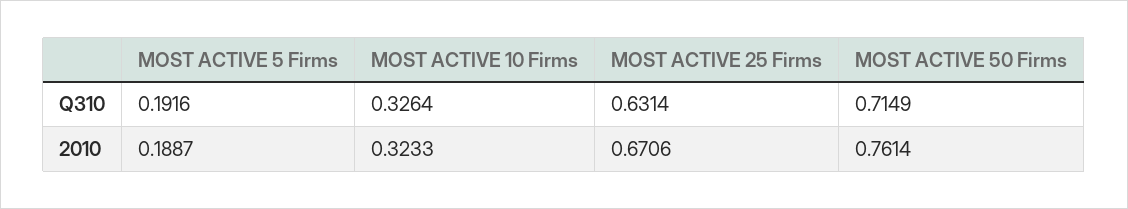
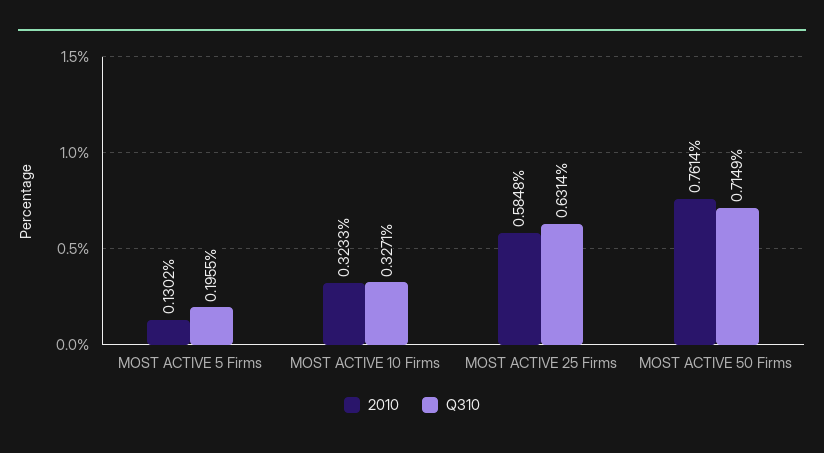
  {
    "Q310": {
-     "MOST ACTIVE 5 Firms": 0.1916,
+     "MOST ACTIVE 5 Firms": 0.1955,
-     "MOST ACTIVE 10 Firms": 0.3264,
+     "MOST ACTIVE 10 Firms": 0.3271,
      "MOST ACTIVE 25 Firms": 0.6314,
      "MOST ACTIVE 50 Firms": 0.7149
    },
    "2010": {
-     "MOST ACTIVE 5 Firms": 0.1887,
+     "MOST ACTIVE 5 Firms": 0.1302,
      "MOST ACTIVE 10 Firms": 0.3233,
-     "MOST ACTIVE 25 Firms": 0.6706,
+     "MOST ACTIVE 25 Firms": 0.5848,
      "MOST ACTIVE 50 Firms": 0.7614
    }
  }

